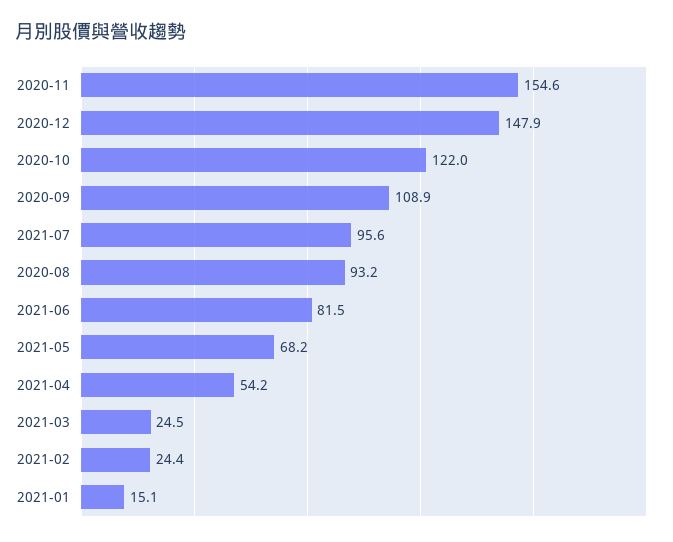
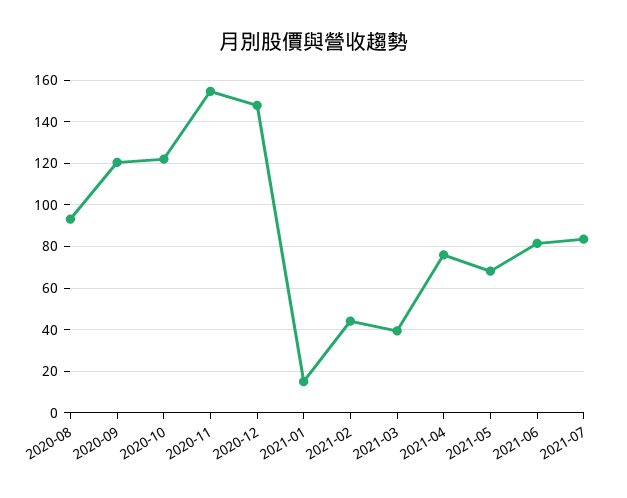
  {
    "2020-11": 154.6,
    "2020-12": 147.9,
    "2020-10": 122,
-   "2020-09": 108.9,
+   "2020-09": 120,
-   "2021-07": 95.6,
+   "2021-07": 85,
    "2020-08": 93.2,
    "2021-06": 81.5,
    "2021-05": 68.2,
-   "2021-04": 54.2,
+   "2021-04": 75,
-   "2021-03": 24.5,
+   "2021-03": 40,
-   "2021-02": 24.4,
+   "2021-02": 45,
    "2021-01": 15.1
  }

